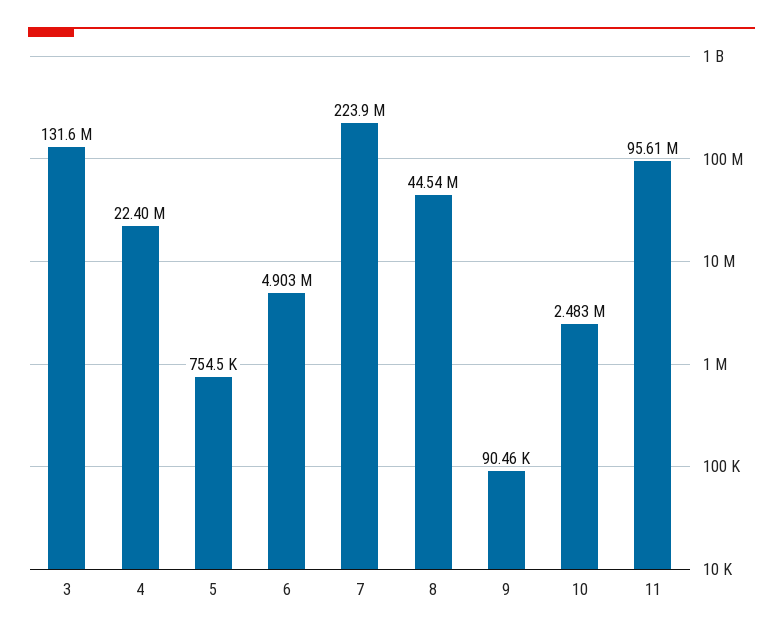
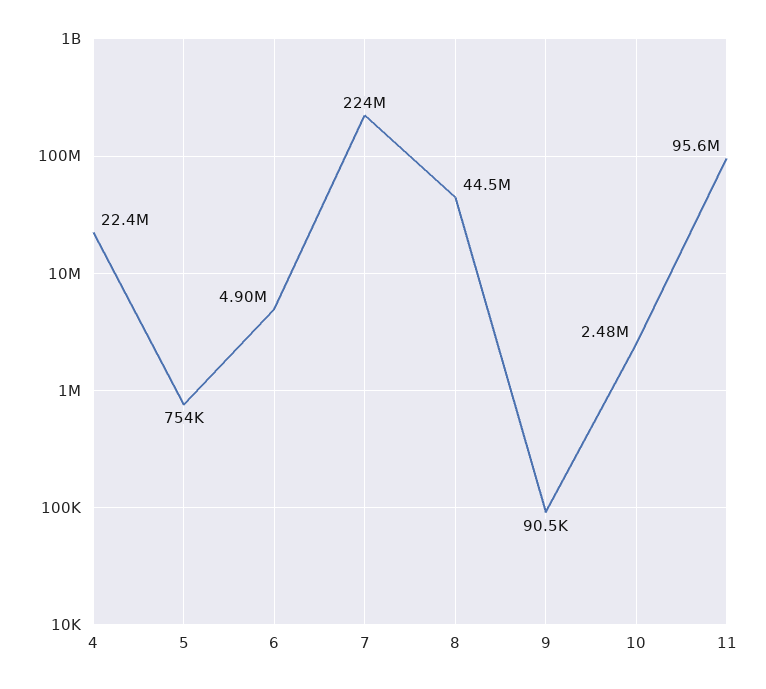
  {
-   "3": 131600000,
    "4": 22400000,
    "5": 754500,
    "6": 4903000,
    "7": 223900000,
    "8": 44540000,
    "9": 90460,
    "10": 2483000,
    "11": 95610000
  }

